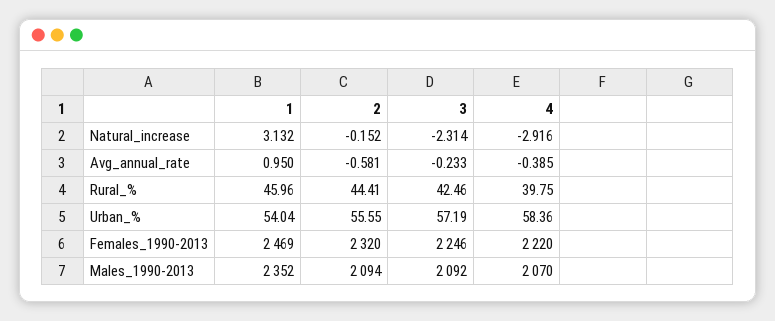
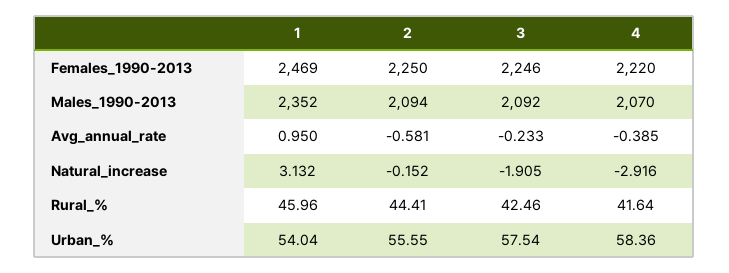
  {
    "1": {
      "Natural_increase": 3.132,
      "Avg_annual_rate": 0.95,
      "Rural_%": 45.96,
      "Urban_%": 54.04,
      "Females_1990-2013": 2469,
      "Males_1990-2013": 2352
    },
    "2": {
      "Natural_increase": -0.152,
      "Avg_annual_rate": -0.581,
      "Rural_%": 44.41,
      "Urban_%": 55.55,
-     "Females_1990-2013": 2320,
+     "Females_1990-2013": 2250,
      "Males_1990-2013": 2094
    },
    "3": {
-     "Natural_increase": -2.314,
+     "Natural_increase": -1.905,
      "Avg_annual_rate": -0.233,
      "Rural_%": 42.46,
-     "Urban_%": 57.19,
+     "Urban_%": 57.54,
      "Females_1990-2013": 2246,
      "Males_1990-2013": 2092
    },
    "4": {
      "Natural_increase": -2.916,
      "Avg_annual_rate": -0.385,
-     "Rural_%": 39.75,
+     "Rural_%": 41.64,
      "Urban_%": 58.36,
      "Females_1990-2013": 2220,
      "Males_1990-2013": 2070
    }
  }

